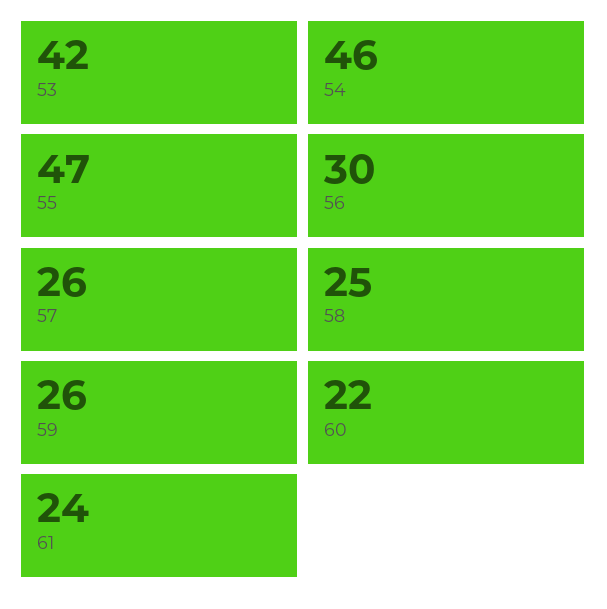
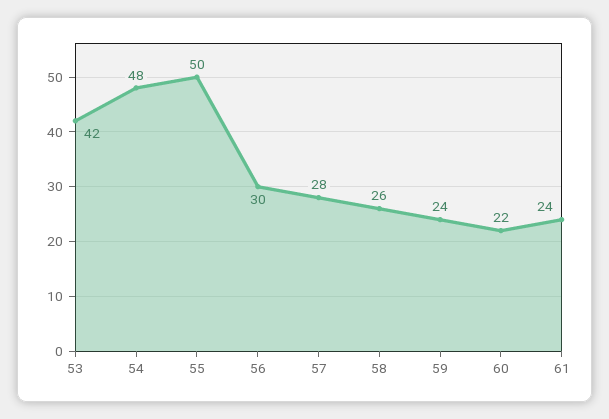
  {
    "53": 42,
-   "54": 46,
+   "54": 48,
-   "55": 47,
+   "55": 50,
    "56": 30,
-   "57": 26,
+   "57": 28,
-   "58": 25,
+   "58": 26,
-   "59": 26,
+   "59": 24,
    "60": 22,
    "61": 24
  }

